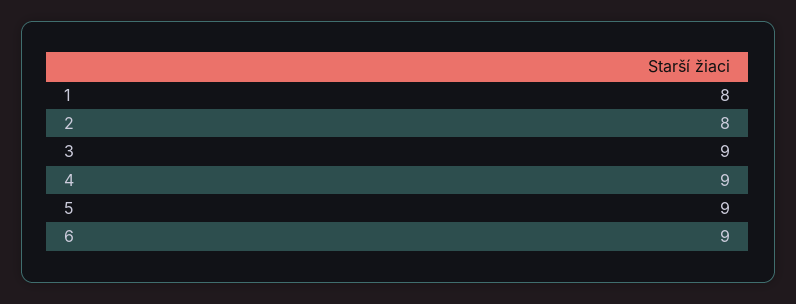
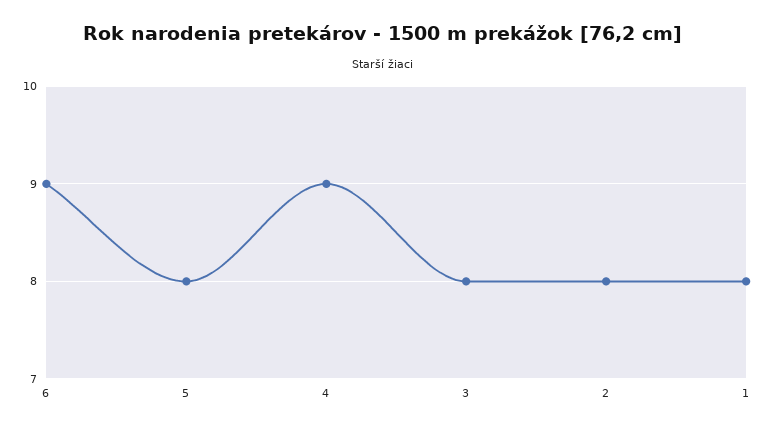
  {
    "1": 8,
    "2": 8,
-   "3": 9,
+   "3": 8,
    "4": 9,
-   "5": 9,
+   "5": 8,
    "6": 9
  }

